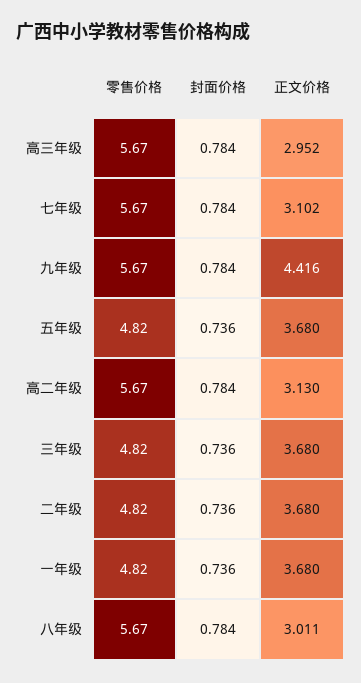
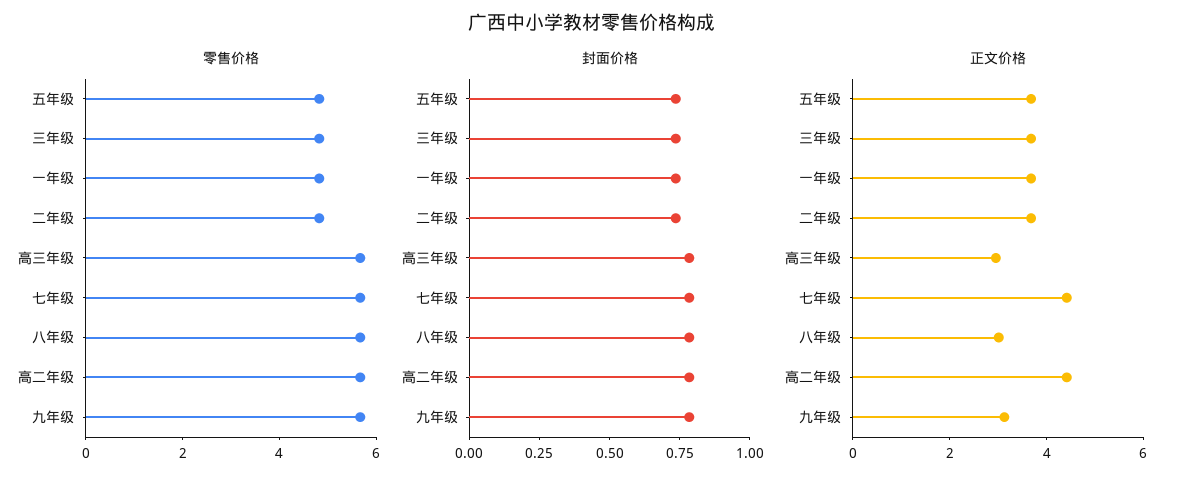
  {
    "零售价格": {
      "高三年级": 5.67,
      "七年级": 5.67,
      "九年级": 5.67,
      "五年级": 4.82,
      "高二年级": 5.67,
      "三年级": 4.82,
      "二年级": 4.82,
      "一年级": 4.82,
      "八年级": 5.67
    },
    "封面价格": {
      "高三年级": 0.784,
      "七年级": 0.784,
      "九年级": 0.784,
      "五年级": 0.736,
      "高二年级": 0.784,
      "三年级": 0.736,
      "二年级": 0.736,
      "一年级": 0.736,
      "八年级": 0.784
    },
    "正文价格": {
      "高三年级": 2.952,
-     "七年级": 3.102,
+     "七年级": 4.5,
-     "九年级": 4.416,
+     "九年级": 3,
      "五年级": 3.68,
-     "高二年级": 3.13,
+     "高二年级": 4.5,
      "三年级": 3.68,
      "二年级": 3.68,
      "一年级": 3.68,
      "八年级": 3.011
    }
  }

